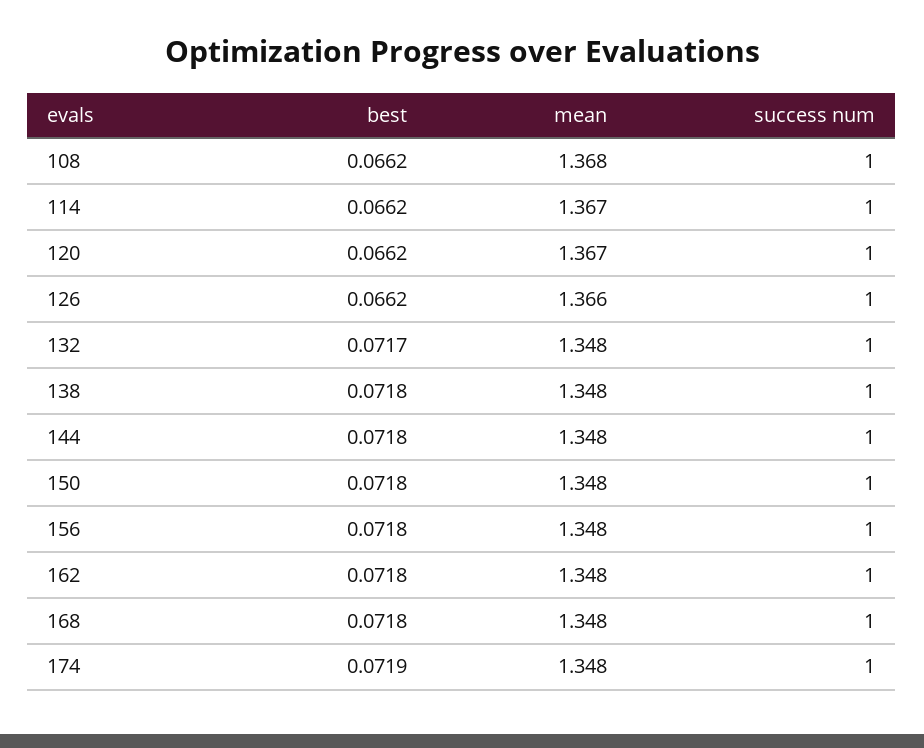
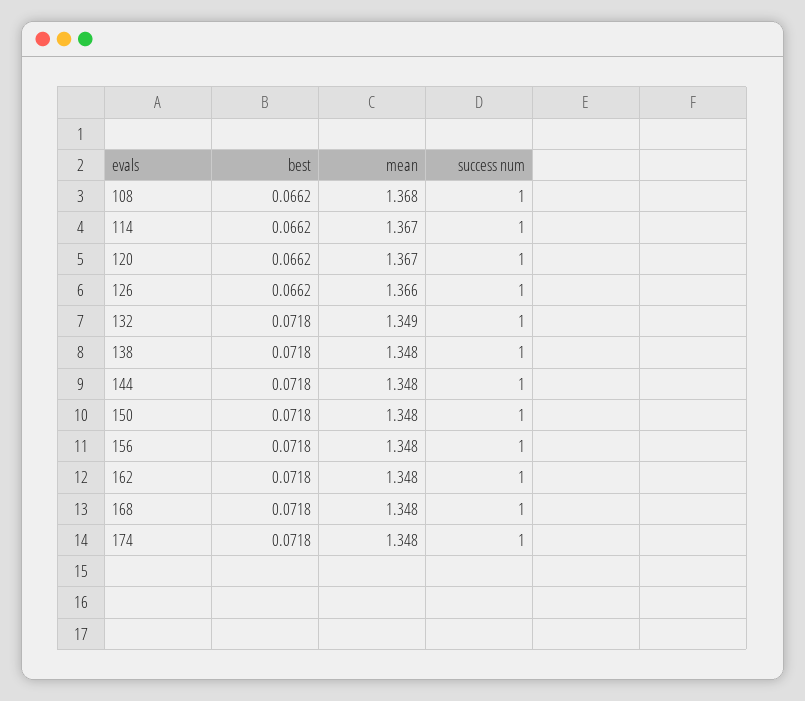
  {
    "best": {
      "108": 0.0662,
      "114": 0.0662,
      "120": 0.0662,
      "126": 0.0662,
-     "132": 0.0717,
+     "132": 0.0718,
      "138": 0.0718,
      "144": 0.0718,
      "150": 0.0718,
      "156": 0.0718,
      "162": 0.0718,
      "168": 0.0718,
-     "174": 0.0719
+     "174": 0.0718
    },
    "mean": {
      "108": 1.368,
      "114": 1.367,
      "120": 1.367,
      "126": 1.366,
-     "132": 1.348,
+     "132": 1.349,
      "138": 1.348,
      "144": 1.348,
      "150": 1.348,
      "156": 1.348,
      "162": 1.348,
      "168": 1.348,
      "174": 1.348
    },
    "success num": {
      "108": 1,
      "114": 1,
      "120": 1,
      "126": 1,
      "132": 1,
      "138": 1,
      "144": 1,
      "150": 1,
      "156": 1,
      "162": 1,
      "168": 1,
      "174": 1
    }
  }

